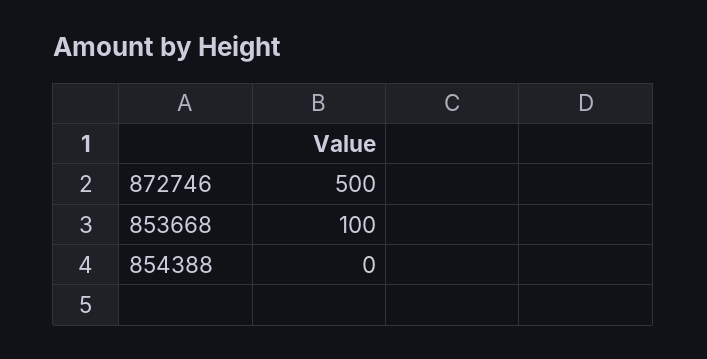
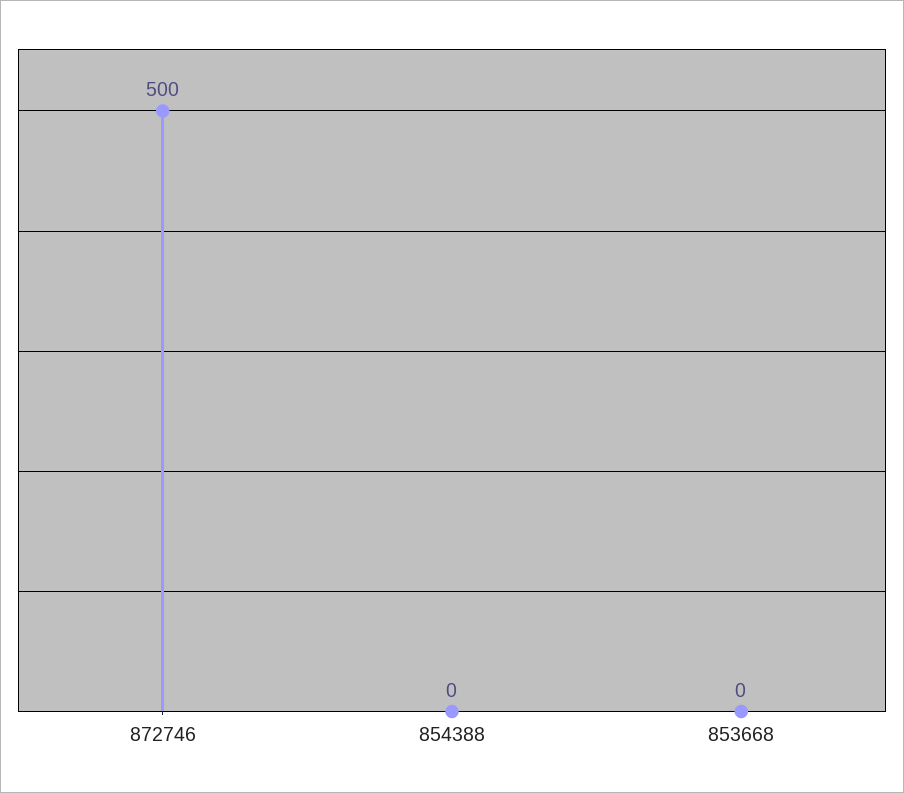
  {
    "872746": 500,
-   "853668": 100,
+   "853668": 0,
    "854388": 0
  }

